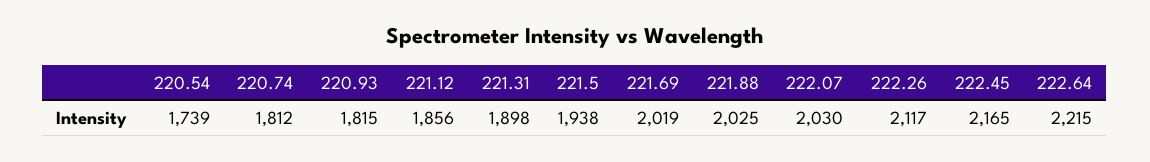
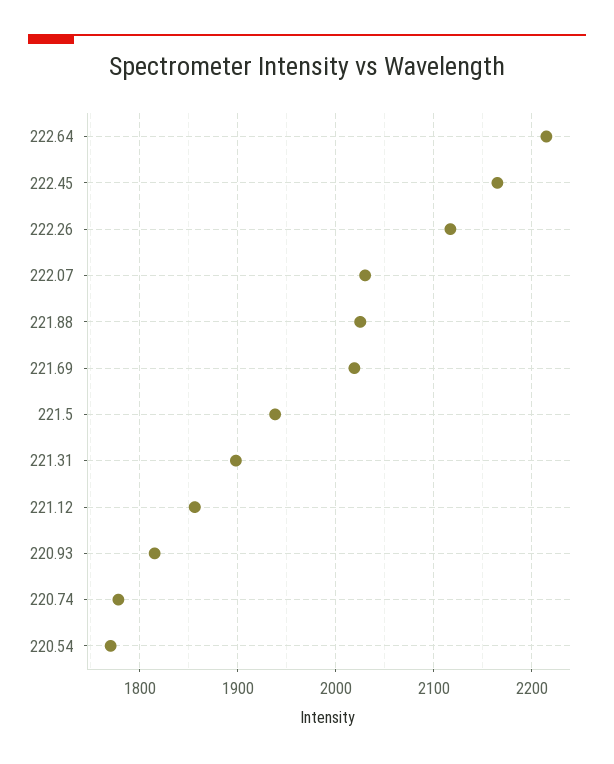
  {
-   "220.54": 1739,
+   "220.54": 1770,
-   "220.74": 1812,
+   "220.74": 1780,
    "220.93": 1815,
    "221.12": 1856,
    "221.31": 1898,
    "221.5": 1938,
    "221.69": 2019,
    "221.88": 2025,
    "222.07": 2030,
    "222.26": 2117,
    "222.45": 2165,
    "222.64": 2215
  }

